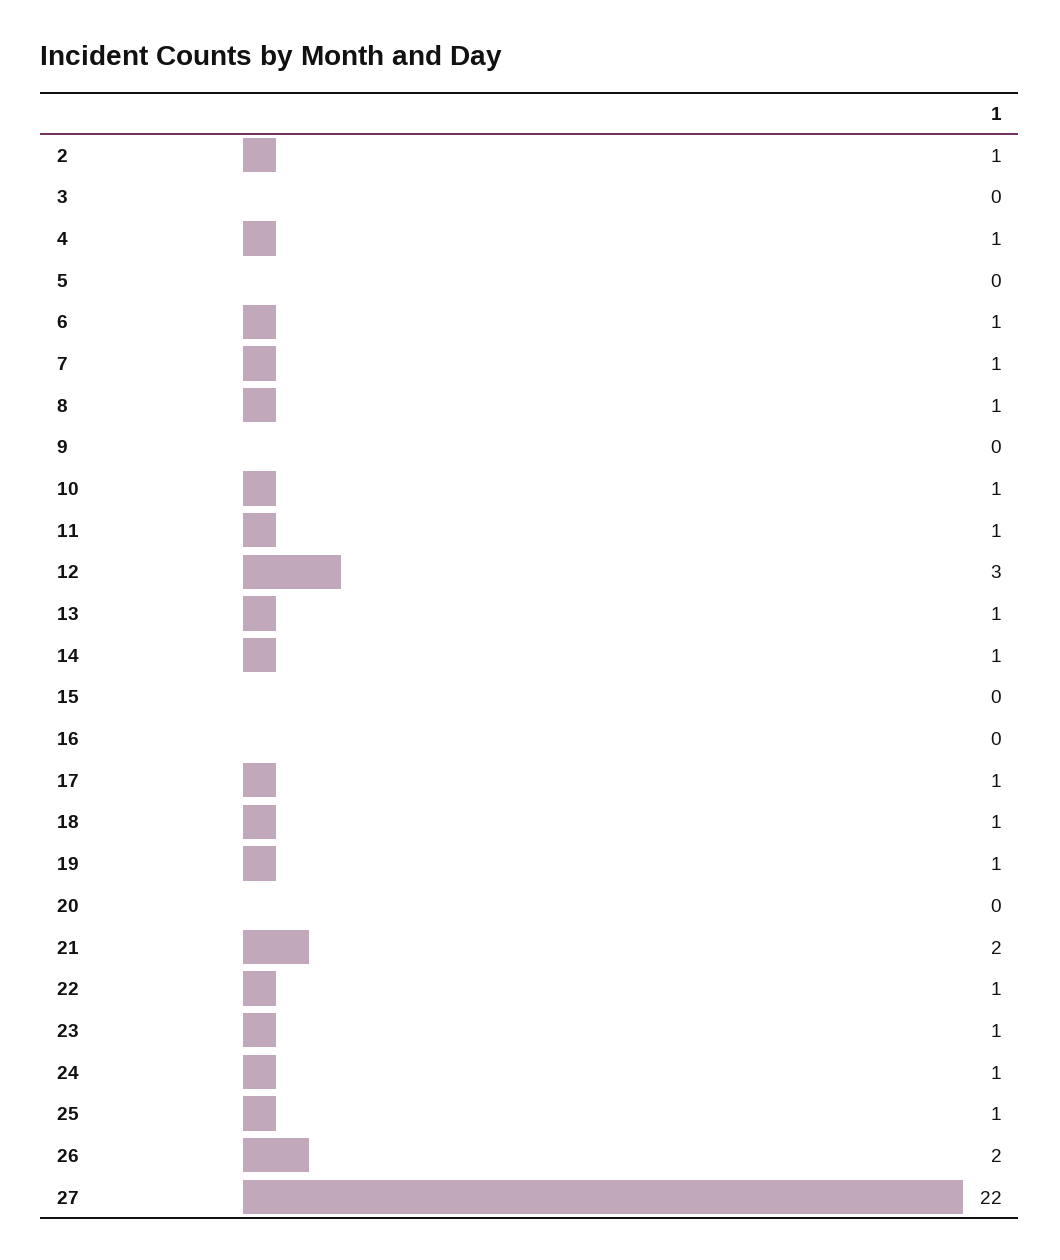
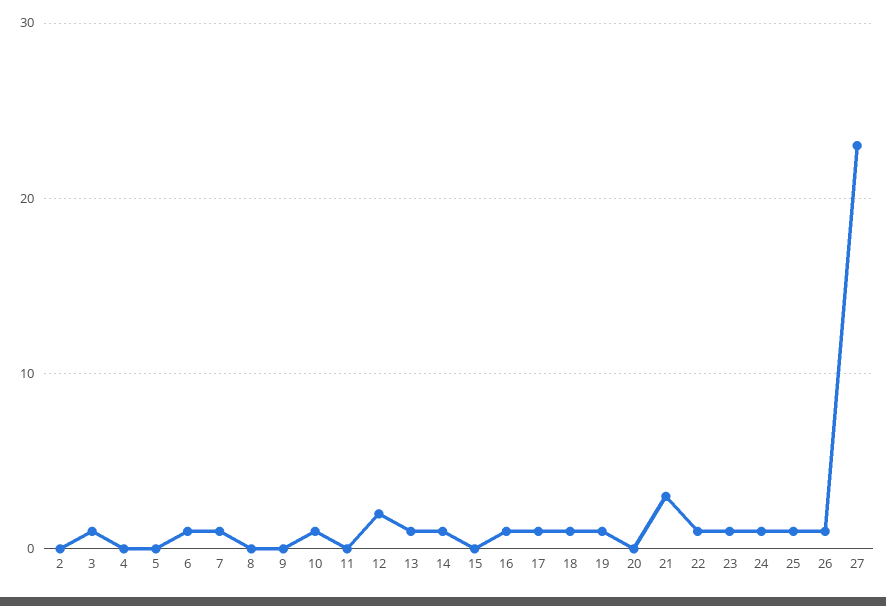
  {
-   "2": 1,
+   "2": 0,
-   "3": 0,
+   "3": 1,
-   "4": 1,
+   "4": 0,
    "5": 0,
    "6": 1,
    "7": 1,
-   "8": 1,
+   "8": 0,
    "9": 0,
    "10": 1,
-   "11": 1,
+   "11": 0,
-   "12": 3,
+   "12": 2,
    "13": 1,
    "14": 1,
    "15": 0,
-   "16": 0,
+   "16": 1,
    "17": 1,
    "18": 1,
    "19": 1,
    "20": 0,
-   "21": 2,
+   "21": 3,
    "22": 1,
    "23": 1,
    "24": 1,
    "25": 1,
-   "26": 2,
+   "26": 1,
-   "27": 22
+   "27": 23
  }

